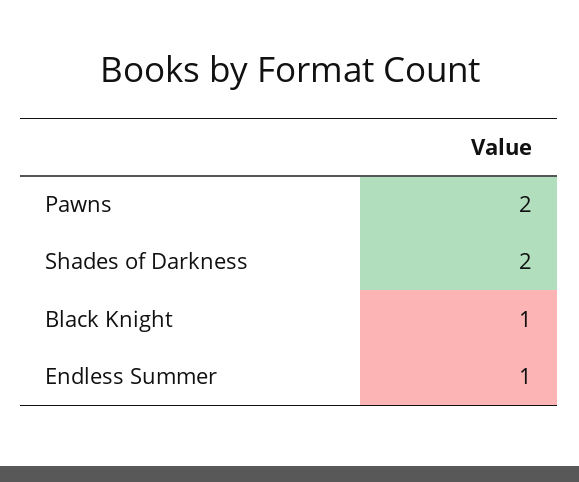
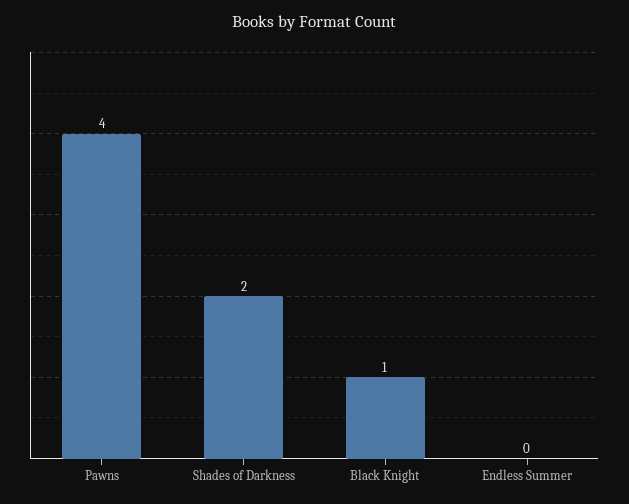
  {
-   "Pawns": 2,
+   "Pawns": 4,
    "Shades of Darkness": 2,
    "Black Knight": 1,
-   "Endless Summer": 1
+   "Endless Summer": 0
  }

